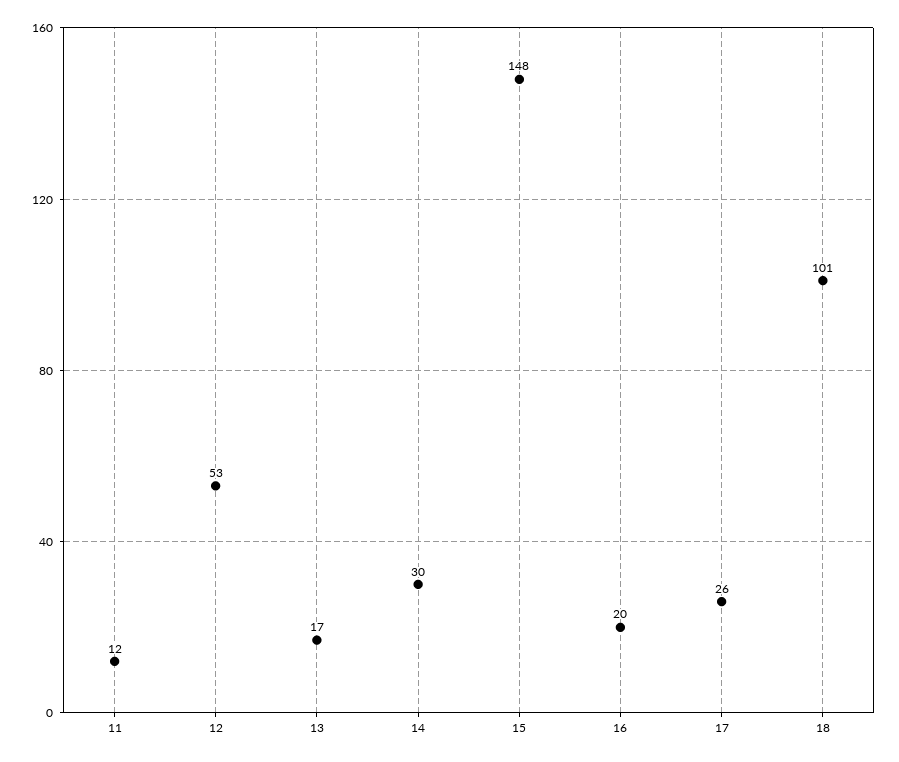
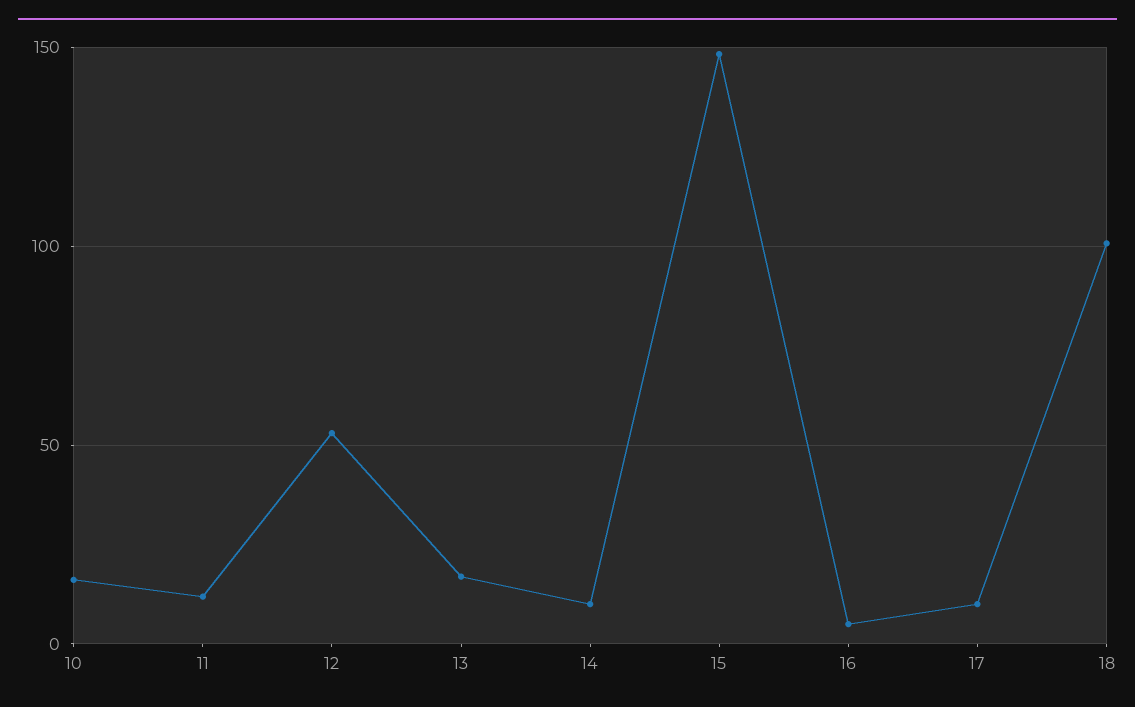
  {
    "11": 12,
    "12": 53,
    "13": 17,
-   "14": 30,
+   "14": 10,
    "15": 148,
-   "16": 20,
+   "16": 5,
-   "17": 26,
+   "17": 10,
-   "18": 101
+   "18": 101,
+   "10": 15
  }

